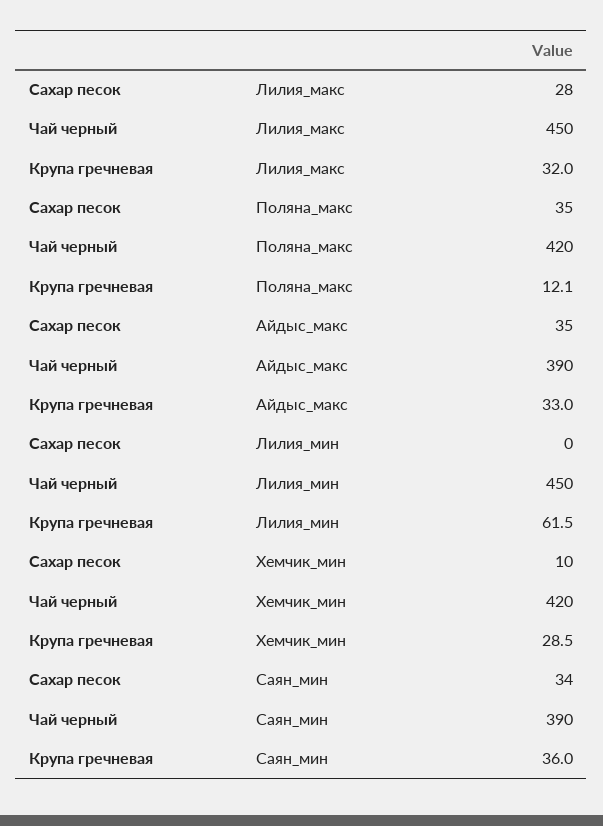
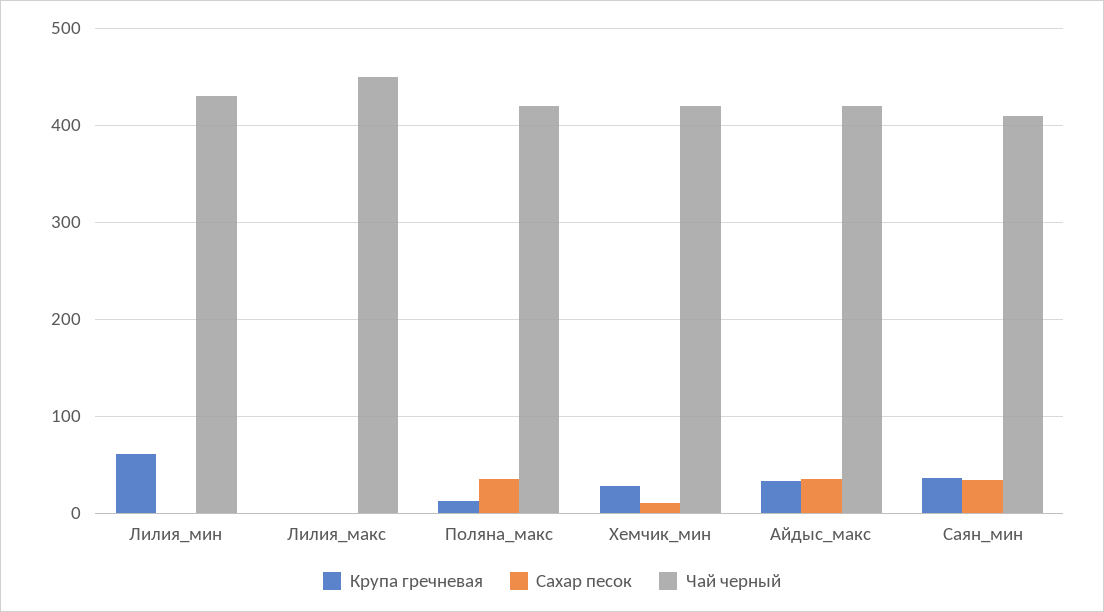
  {
    "Сахар песок": {
-     "Лилия_макс": 28,
+     "Лилия_макс": 0,
      "Поляна_макс": 35,
      "Айдыс_макс": 35,
      "Лилия_мин": 0,
      "Хемчик_мин": 10,
      "Саян_мин": 34
    },
    "Чай черный": {
      "Лилия_макс": 450,
      "Поляна_макс": 420,
-     "Айдыс_макс": 390,
+     "Айдыс_макс": 420,
-     "Лилия_мин": 450,
+     "Лилия_мин": 430,
      "Хемчик_мин": 420,
-     "Саян_мин": 390
+     "Саян_мин": 410
    },
    "Крупа гречневая": {
-     "Лилия_макс": 32,
+     "Лилия_макс": 0,
      "Поляна_макс": 12.1,
      "Айдыс_макс": 33,
      "Лилия_мин": 61.5,
      "Хемчик_мин": 28.5,
      "Саян_мин": 36
    }
  }

